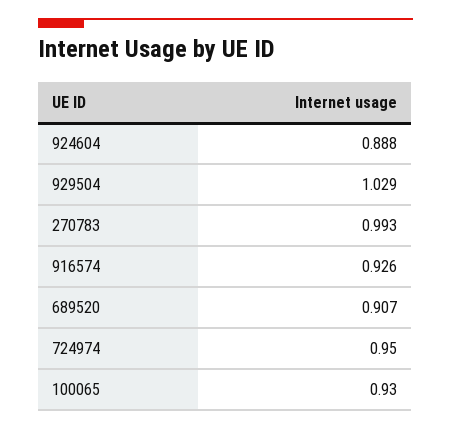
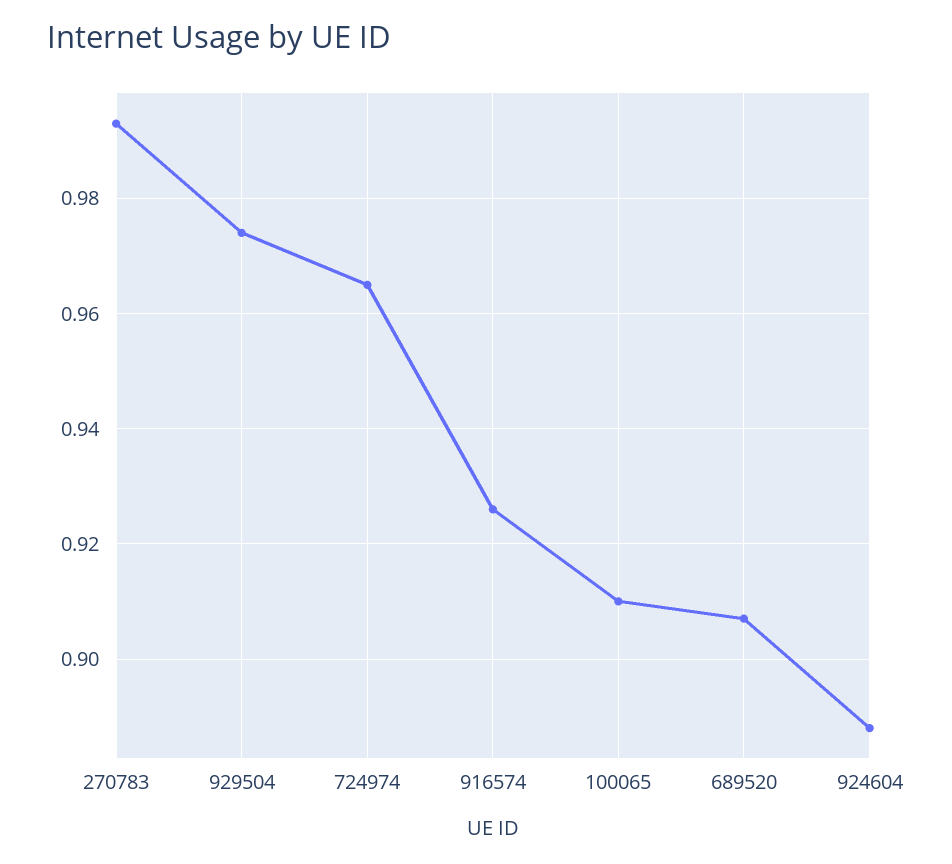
  {
    "924604": 0.888,
-   "929504": 1.029,
+   "929504": 0.975,
    "270783": 0.993,
    "916574": 0.926,
    "689520": 0.907,
-   "724974": 0.95,
+   "724974": 0.965,
-   "100065": 0.93
+   "100065": 0.91
  }

